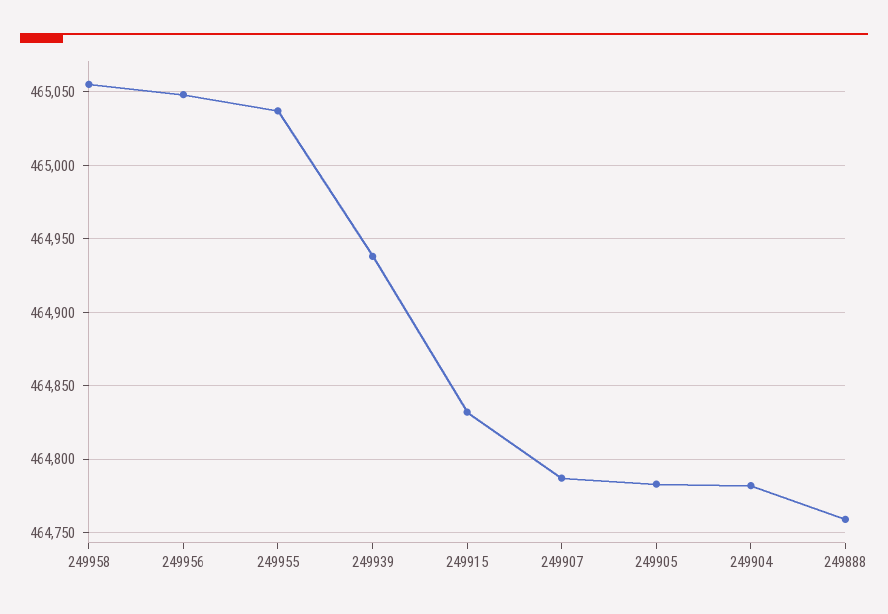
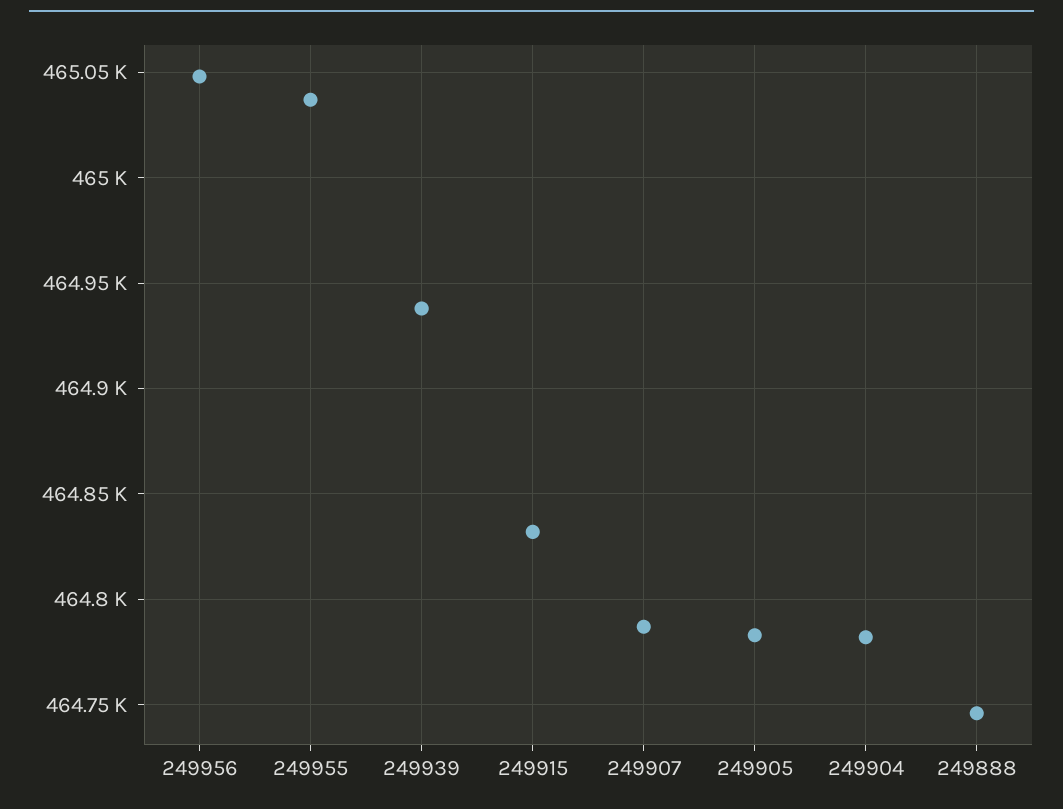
  {
-   "249958": 465055,
    "249956": 465050,
    "249955": 465035,
    "249939": 464940,
    "249915": 464830,
    "249907": 464785,
    "249905": 464785,
    "249904": 464780,
-   "249888": 464760
+   "249888": 464745
  }

